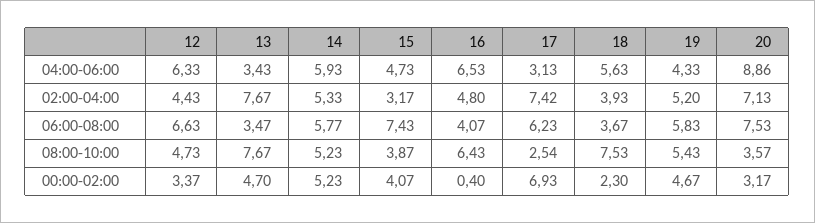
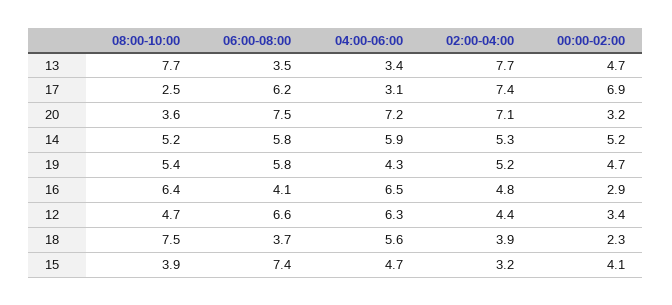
  {
    "12": {
      "04:00-06:00": 6.33,
      "02:00-04:00": 4.43,
      "06:00-08:00": 6.63,
      "08:00-10:00": 4.73,
      "00:00-02:00": 3.37
    },
    "13": {
      "04:00-06:00": 3.43,
      "02:00-04:00": 7.67,
      "06:00-08:00": 3.47,
      "08:00-10:00": 7.67,
      "00:00-02:00": 4.7
    },
    "14": {
      "04:00-06:00": 5.93,
      "02:00-04:00": 5.33,
      "06:00-08:00": 5.77,
      "08:00-10:00": 5.23,
      "00:00-02:00": 5.23
    },
    "15": {
      "04:00-06:00": 4.73,
      "02:00-04:00": 3.17,
      "06:00-08:00": 7.43,
      "08:00-10:00": 3.87,
      "00:00-02:00": 4.07
    },
    "16": {
      "04:00-06:00": 6.53,
      "02:00-04:00": 4.8,
      "06:00-08:00": 4.07,
      "08:00-10:00": 6.43,
-     "00:00-02:00": 0.4
+     "00:00-02:00": 2.9
    },
    "17": {
      "04:00-06:00": 3.13,
      "02:00-04:00": 7.42,
      "06:00-08:00": 6.23,
      "08:00-10:00": 2.54,
      "00:00-02:00": 6.93
    },
    "18": {
      "04:00-06:00": 5.63,
      "02:00-04:00": 3.93,
      "06:00-08:00": 3.67,
      "08:00-10:00": 7.53,
      "00:00-02:00": 2.3
    },
    "19": {
      "04:00-06:00": 4.33,
      "02:00-04:00": 5.2,
      "06:00-08:00": 5.83,
      "08:00-10:00": 5.43,
      "00:00-02:00": 4.67
    },
    "20": {
-     "04:00-06:00": 8.86,
+     "04:00-06:00": 7.2,
      "02:00-04:00": 7.13,
      "06:00-08:00": 7.53,
      "08:00-10:00": 3.57,
      "00:00-02:00": 3.17
    }
  }

